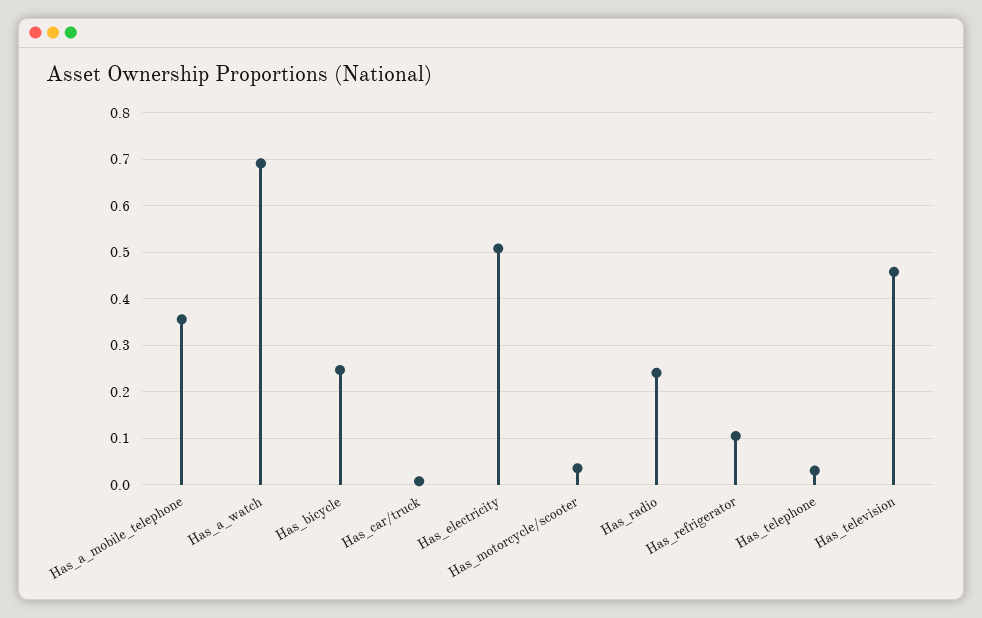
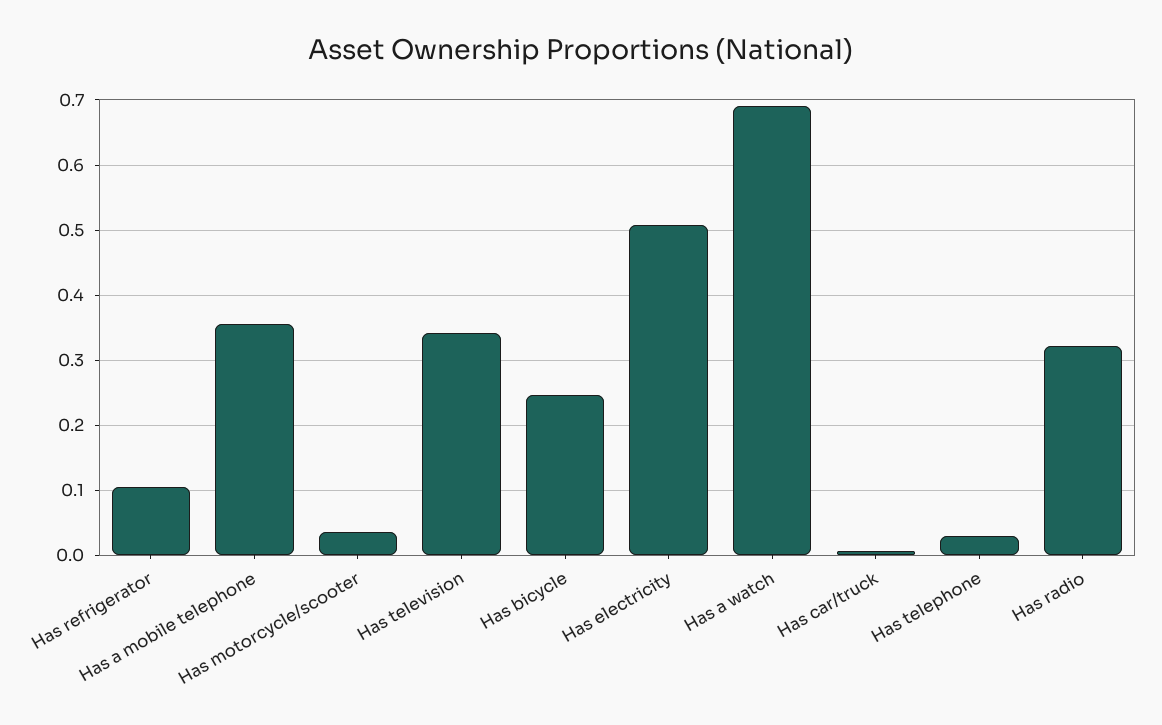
  {
    "Has_a_mobile_telephone": 0.36,
    "Has_a_watch": 0.69,
    "Has_bicycle": 0.25,
    "Has_car/truck": 0.01,
    "Has_electricity": 0.51,
    "Has_motorcycle/scooter": 0.04,
-   "Has_radio": 0.24,
+   "Has_radio": 0.32,
    "Has_refrigerator": 0.1,
    "Has_telephone": 0.03,
-   "Has_television": 0.46
+   "Has_television": 0.34
  }

